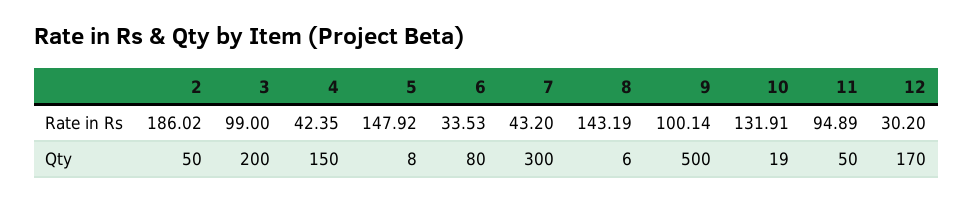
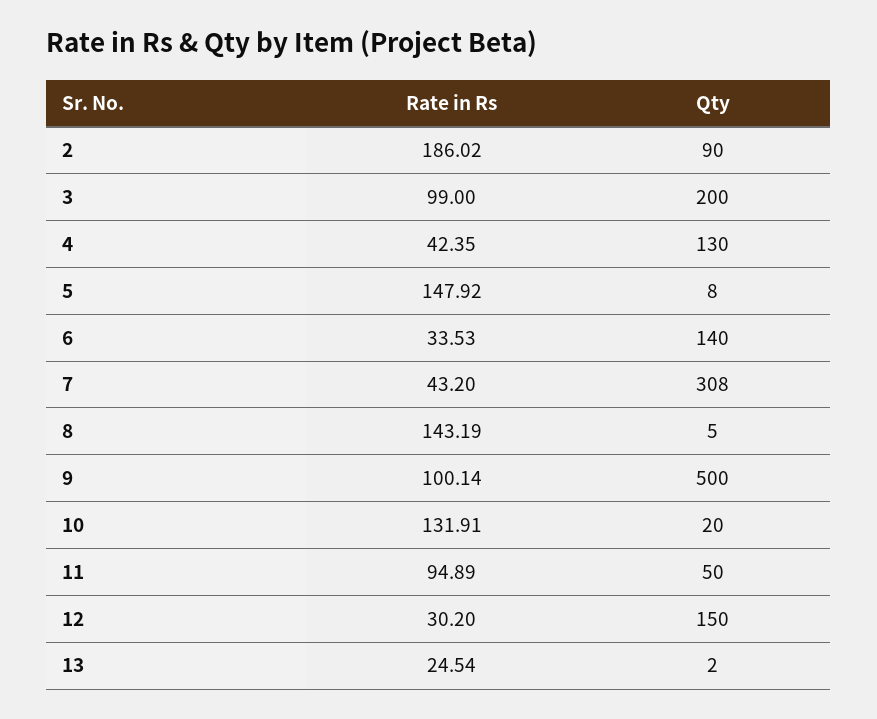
  {
    "2": {
      "Rate in Rs": 186.02,
-     "Qty": 50
+     "Qty": 90
    },
    "3": {
      "Rate in Rs": 99,
      "Qty": 200
    },
    "4": {
      "Rate in Rs": 42.35,
-     "Qty": 150
+     "Qty": 130
    },
    "5": {
      "Rate in Rs": 147.92,
      "Qty": 8
    },
    "6": {
      "Rate in Rs": 33.53,
-     "Qty": 80
+     "Qty": 140
    },
    "7": {
      "Rate in Rs": 43.2,
-     "Qty": 300
+     "Qty": 308
    },
    "8": {
      "Rate in Rs": 143.19,
-     "Qty": 6
+     "Qty": 5
    },
    "9": {
      "Rate in Rs": 100.14,
      "Qty": 500
    },
    "10": {
      "Rate in Rs": 131.91,
-     "Qty": 19
+     "Qty": 20
    },
    "11": {
      "Rate in Rs": 94.89,
      "Qty": 50
    },
    "12": {
      "Rate in Rs": 30.2,
-     "Qty": 170
+     "Qty": 150
-   }
+   },
+   "13": {
+     "Rate in Rs": 24.54,
+     "Qty": 2
+   }
  }

